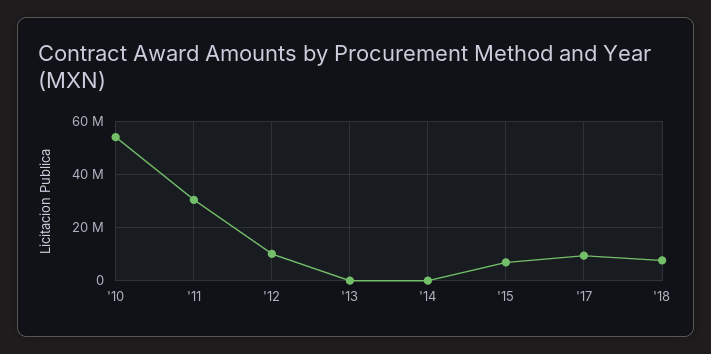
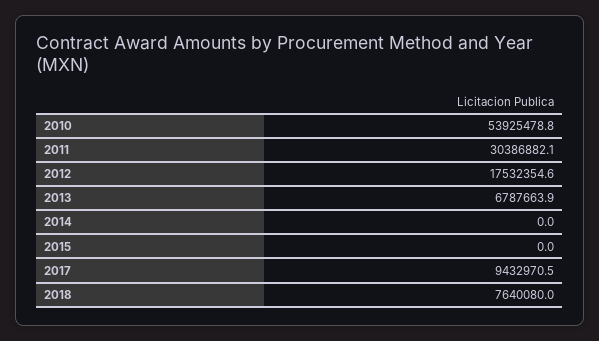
  {
    "'10": 53925478.8,
    "'11": 30386882.1,
-   "'12": 10000000,
+   "'12": 17532354.6,
-   "'13": 0,
+   "'13": 6787663.9,
    "'14": 0,
-   "'15": 7500000,
+   "'15": 0,
    "'17": 9432970.5,
    "'18": 7640080
  }

